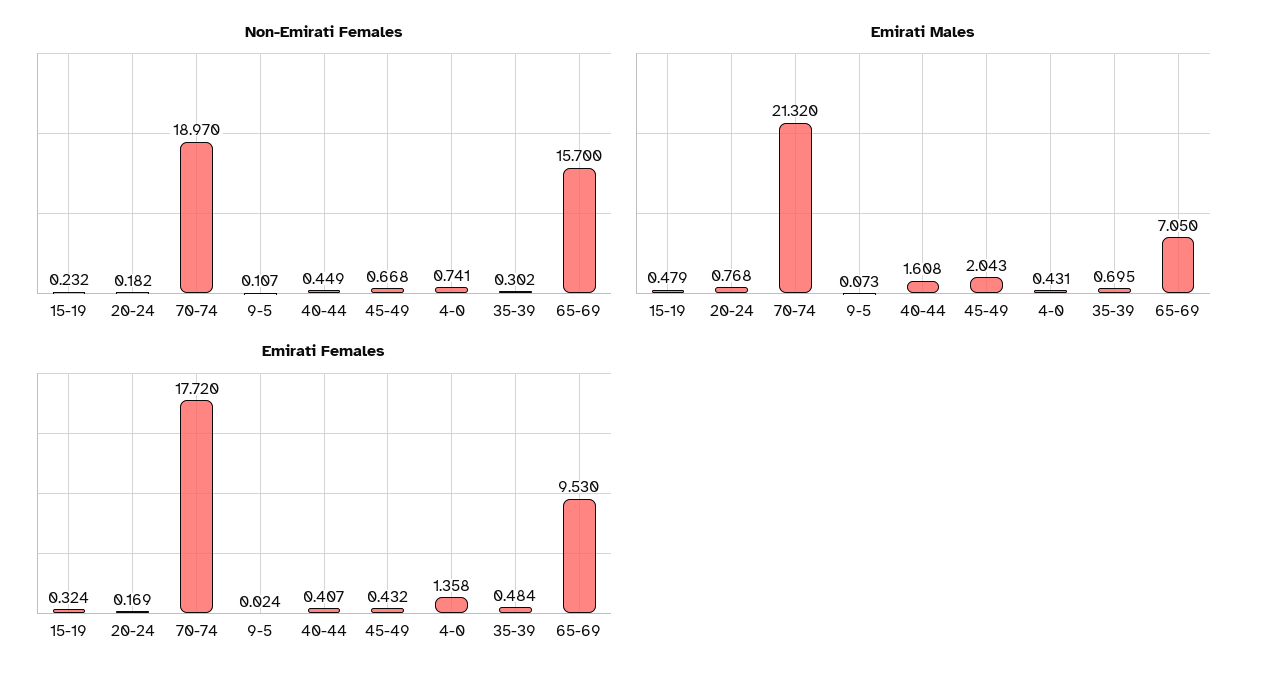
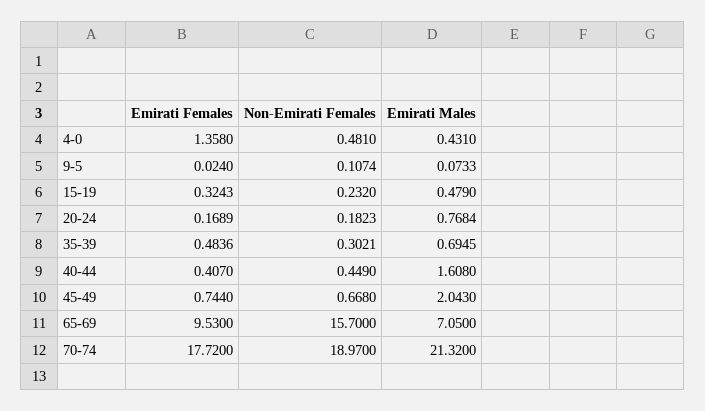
  {
    "Non-Emirati Females": {
      "15-19": 0.232,
      "20-24": 0.1823,
      "70-74": 18.97,
      "9-5": 0.1074,
      "40-44": 0.449,
      "45-49": 0.668,
-     "4-0": 0.741,
+     "4-0": 0.481,
      "35-39": 0.3021,
      "65-69": 15.7
    },
    "Emirati Males": {
      "15-19": 0.479,
      "20-24": 0.7684,
      "70-74": 21.32,
      "9-5": 0.0733,
      "40-44": 1.608,
      "45-49": 2.043,
      "4-0": 0.431,
      "35-39": 0.6945,
      "65-69": 7.05
    },
    "Emirati Females": {
      "15-19": 0.3243,
      "20-24": 0.1689,
      "70-74": 17.72,
      "9-5": 0.024,
      "40-44": 0.407,
-     "45-49": 0.432,
+     "45-49": 0.744,
      "4-0": 1.358,
      "35-39": 0.4836,
      "65-69": 9.53
    }
  }

